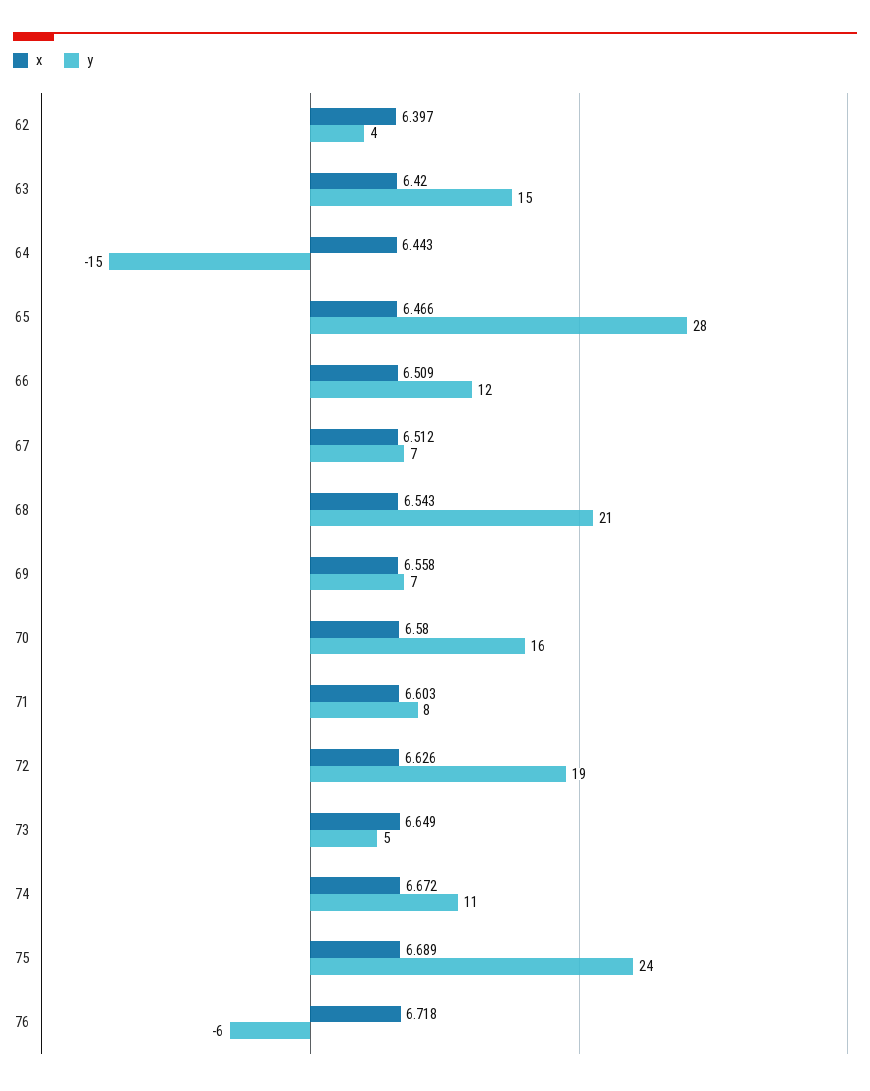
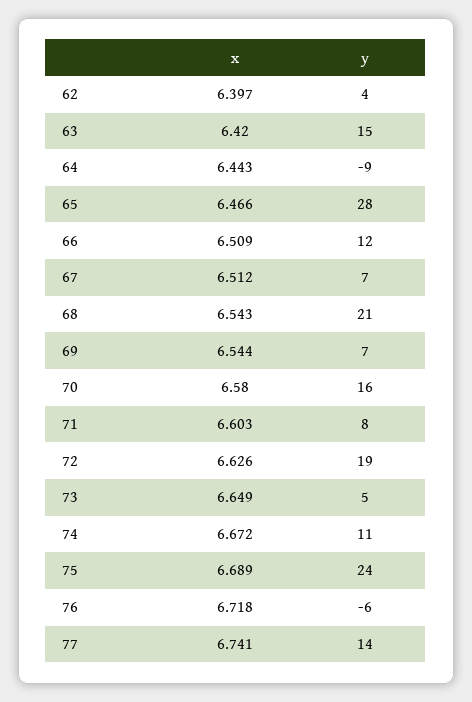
  {
    "x": {
      "62": 6.397,
      "63": 6.42,
      "64": 6.443,
      "65": 6.466,
      "66": 6.509,
      "67": 6.512,
      "68": 6.543,
-     "69": 6.558,
+     "69": 6.544,
      "70": 6.58,
      "71": 6.603,
      "72": 6.626,
      "73": 6.649,
      "74": 6.672,
      "75": 6.689,
-     "76": 6.718
+     "76": 6.718,
+     "77": 6.741
    },
    "y": {
      "62": 4,
      "63": 15,
-     "64": -15,
+     "64": -9,
      "65": 28,
      "66": 12,
      "67": 7,
      "68": 21,
      "69": 7,
      "70": 16,
      "71": 8,
      "72": 19,
      "73": 5,
      "74": 11,
      "75": 24,
-     "76": -6
+     "76": -6,
+     "77": 14
    }
  }

